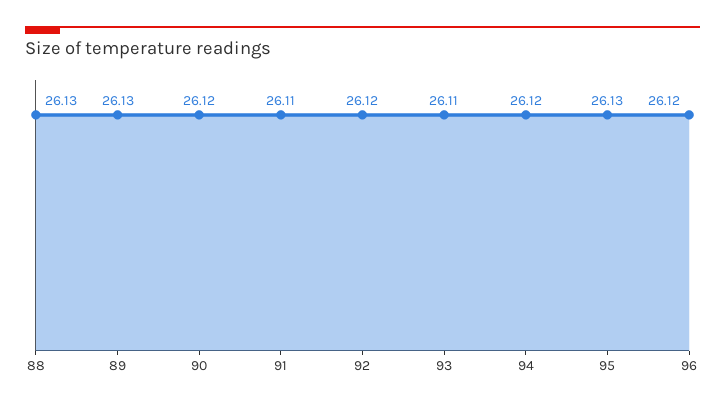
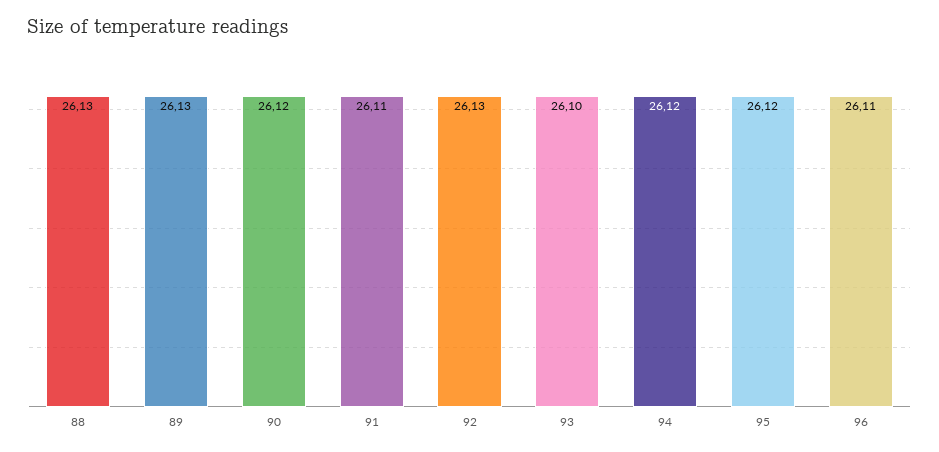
  {
    "88": 26.13,
    "89": 26.13,
    "90": 26.12,
    "91": 26.11,
-   "92": 26.12,
+   "92": 26.13,
-   "93": 26.11,
+   "93": 26.1,
    "94": 26.12,
-   "95": 26.13,
+   "95": 26.12,
-   "96": 26.12
+   "96": 26.11
  }

